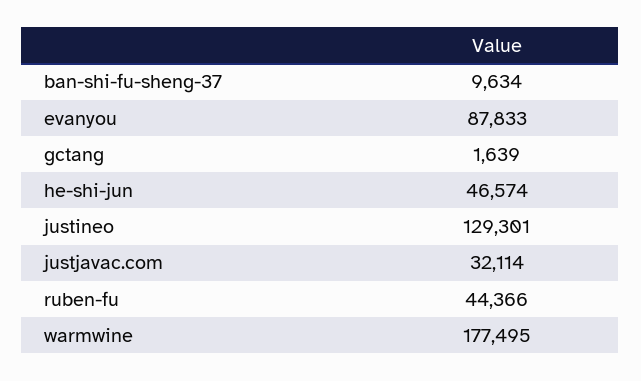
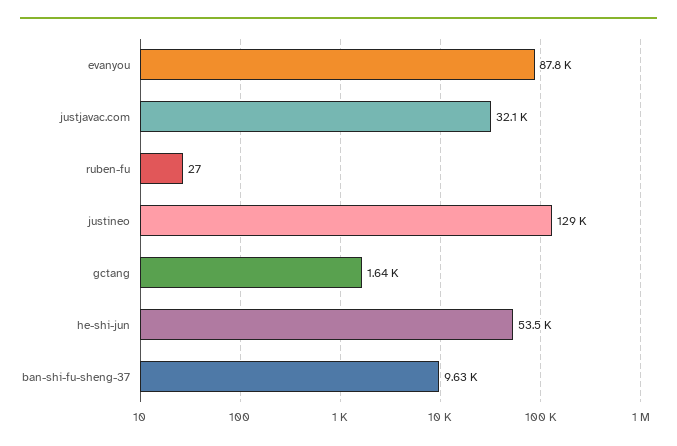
  {
    "ban-shi-fu-sheng-37": 9634,
    "evanyou": 87833,
    "gctang": 1639,
-   "he-shi-jun": 46574,
+   "he-shi-jun": 53500,
    "justineo": 129301,
    "justjavac.com": 32114,
-   "ruben-fu": 44366,
+   "ruben-fu": 27
-   "warmwine": 177495
  }

